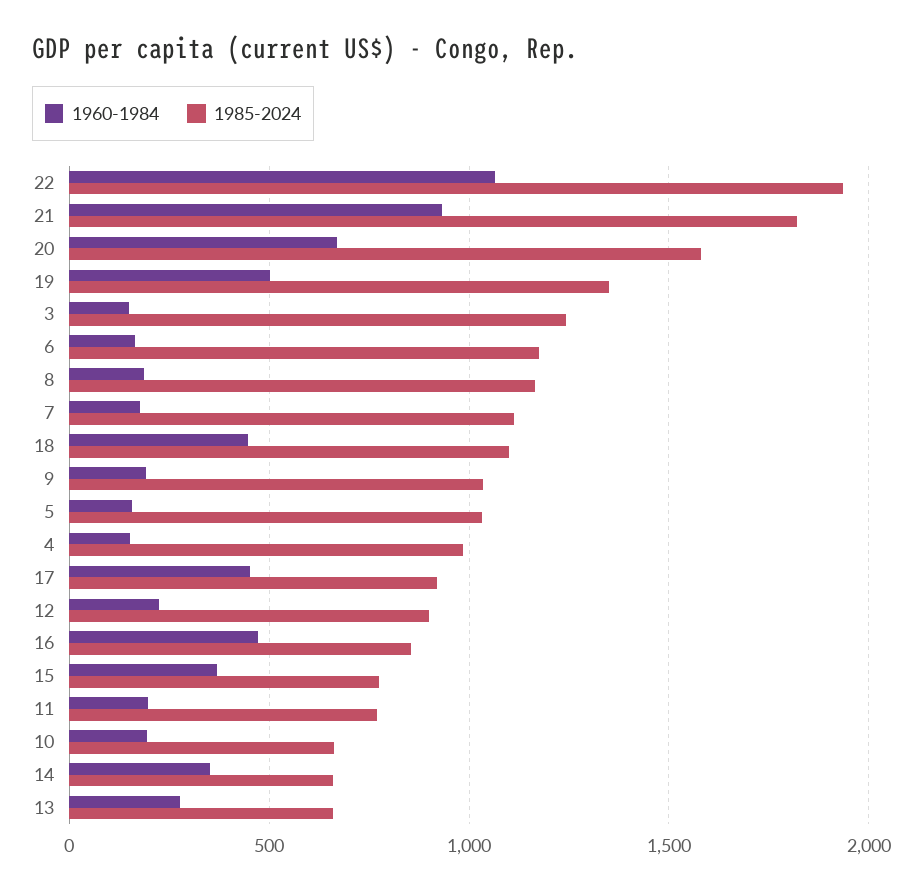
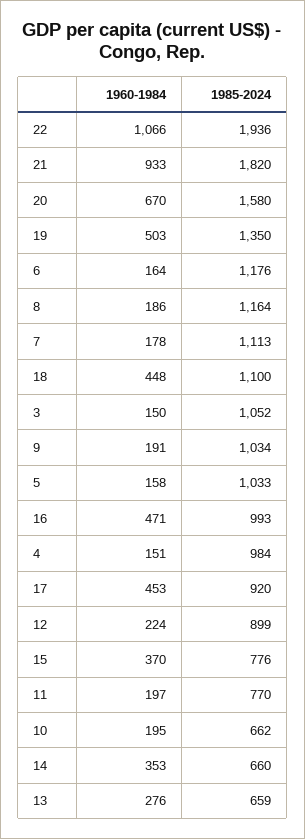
  {
    "1960-1984": {
      "22": 1066,
      "21": 933,
      "20": 670,
      "19": 503,
      "3": 150,
      "6": 164,
      "8": 186,
      "7": 178,
      "18": 448,
      "9": 191,
      "5": 158,
      "4": 151,
      "17": 453,
      "12": 224,
      "16": 471,
      "15": 370,
      "11": 197,
      "10": 195,
      "14": 353,
      "13": 276
    },
    "1985-2024": {
      "22": 1936,
      "21": 1820,
      "20": 1580,
      "19": 1350,
-     "3": 1250,
+     "3": 1052,
      "6": 1176,
      "8": 1164,
      "7": 1113,
      "18": 1100,
      "9": 1034,
      "5": 1033,
      "4": 984,
      "17": 920,
      "12": 899,
-     "16": 850,
+     "16": 993,
      "15": 776,
      "11": 770,
      "10": 662,
      "14": 660,
      "13": 659
    }
  }

